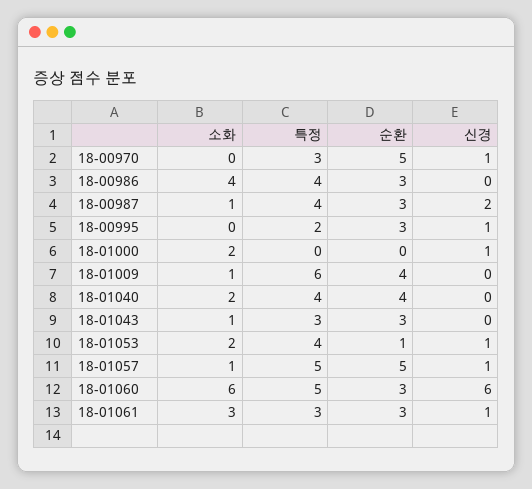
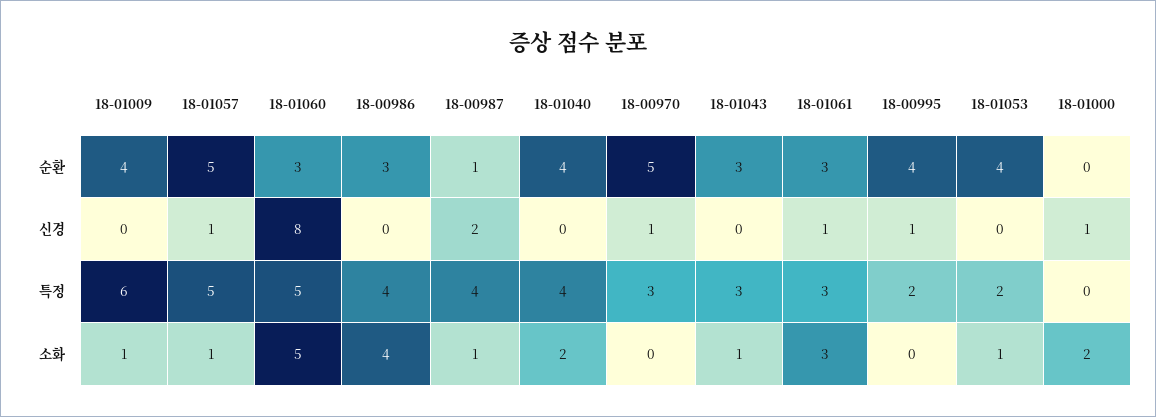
  {
    "소화": {
      "18-00970": 0,
      "18-00986": 4,
      "18-00987": 1,
      "18-00995": 0,
      "18-01000": 2,
      "18-01009": 1,
      "18-01040": 2,
      "18-01043": 1,
-     "18-01053": 2,
+     "18-01053": 1,
      "18-01057": 1,
-     "18-01060": 6,
+     "18-01060": 5,
      "18-01061": 3
    },
    "특정": {
      "18-00970": 3,
      "18-00986": 4,
      "18-00987": 4,
      "18-00995": 2,
      "18-01000": 0,
      "18-01009": 6,
      "18-01040": 4,
      "18-01043": 3,
-     "18-01053": 4,
+     "18-01053": 2,
      "18-01057": 5,
      "18-01060": 5,
      "18-01061": 3
    },
    "순환": {
      "18-00970": 5,
      "18-00986": 3,
-     "18-00987": 3,
+     "18-00987": 1,
-     "18-00995": 3,
+     "18-00995": 4,
      "18-01000": 0,
      "18-01009": 4,
      "18-01040": 4,
      "18-01043": 3,
-     "18-01053": 1,
+     "18-01053": 4,
      "18-01057": 5,
      "18-01060": 3,
      "18-01061": 3
    },
    "신경": {
      "18-00970": 1,
      "18-00986": 0,
      "18-00987": 2,
      "18-00995": 1,
      "18-01000": 1,
      "18-01009": 0,
      "18-01040": 0,
      "18-01043": 0,
-     "18-01053": 1,
+     "18-01053": 0,
      "18-01057": 1,
-     "18-01060": 6,
+     "18-01060": 8,
      "18-01061": 1
    }
  }

